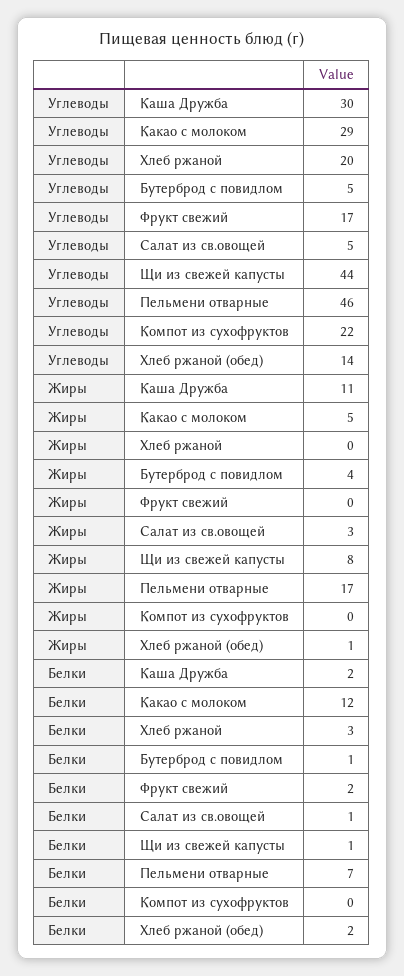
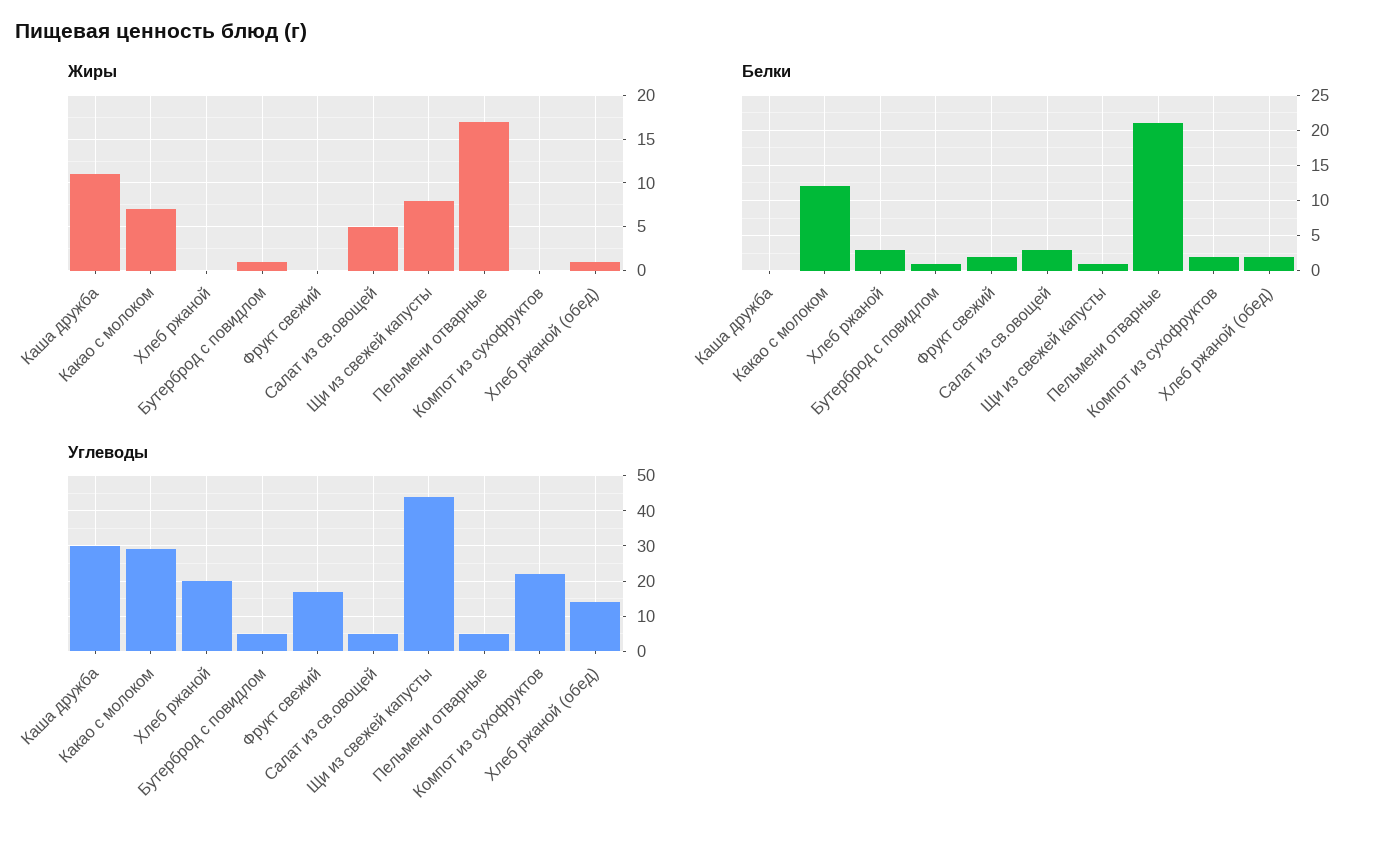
  {
    "Углеводы": {
      "Каша Дружба": 30,
      "Какао с молоком": 29,
      "Хлеб ржаной": 20,
      "Бутерброд с повидлом": 5,
      "Фрукт свежий": 17,
      "Салат из св.овощей": 5,
      "Щи из свежей капусты": 44,
-     "Пельмени отварные": 46,
+     "Пельмени отварные": 5,
      "Компот из сухофруктов": 22,
      "Хлеб ржаной (обед)": 14
    },
    "Жиры": {
      "Каша Дружба": 11,
-     "Какао с молоком": 5,
+     "Какао с молоком": 7,
      "Хлеб ржаной": 0,
-     "Бутерброд с повидлом": 4,
+     "Бутерброд с повидлом": 1,
      "Фрукт свежий": 0,
-     "Салат из св.овощей": 3,
+     "Салат из св.овощей": 5,
      "Щи из свежей капусты": 8,
      "Пельмени отварные": 17,
      "Компот из сухофруктов": 0,
      "Хлеб ржаной (обед)": 1
    },
    "Белки": {
-     "Каша Дружба": 2,
+     "Каша Дружба": 0,
      "Какао с молоком": 12,
      "Хлеб ржаной": 3,
      "Бутерброд с повидлом": 1,
      "Фрукт свежий": 2,
-     "Салат из св.овощей": 1,
+     "Салат из св.овощей": 3,
      "Щи из свежей капусты": 1,
-     "Пельмени отварные": 7,
+     "Пельмени отварные": 21,
-     "Компот из сухофруктов": 0,
+     "Компот из сухофруктов": 2,
      "Хлеб ржаной (обед)": 2
    }
  }

